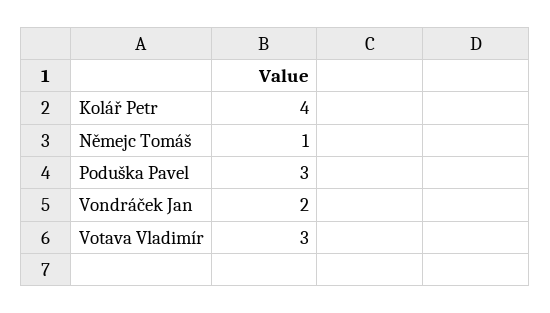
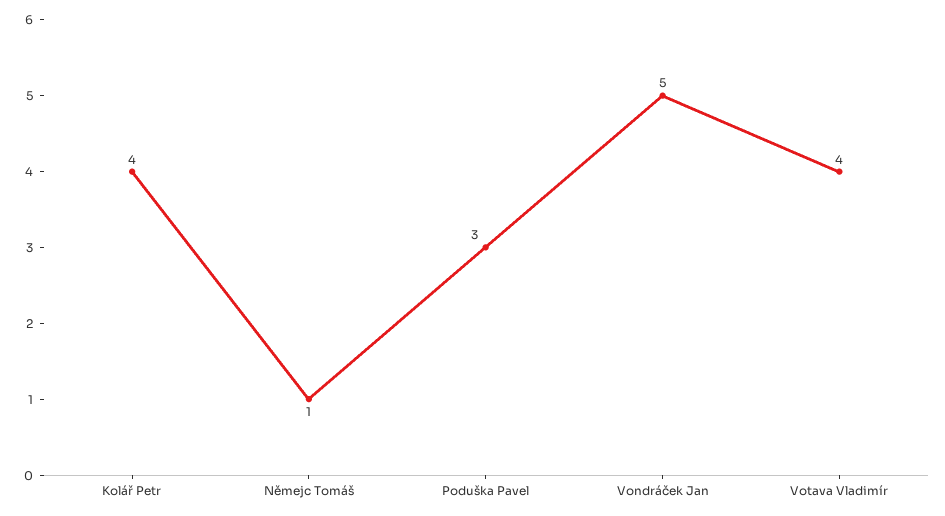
  {
    "Kolář Petr": 4,
    "Němejc Tomáš": 1,
    "Poduška Pavel": 3,
-   "Vondráček Jan": 2,
+   "Vondráček Jan": 5,
-   "Votava Vladimír": 3
+   "Votava Vladimír": 4
  }

